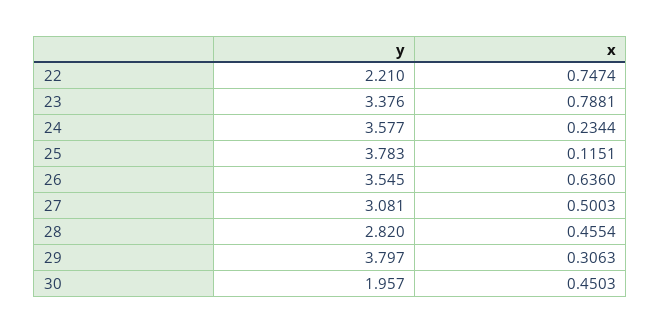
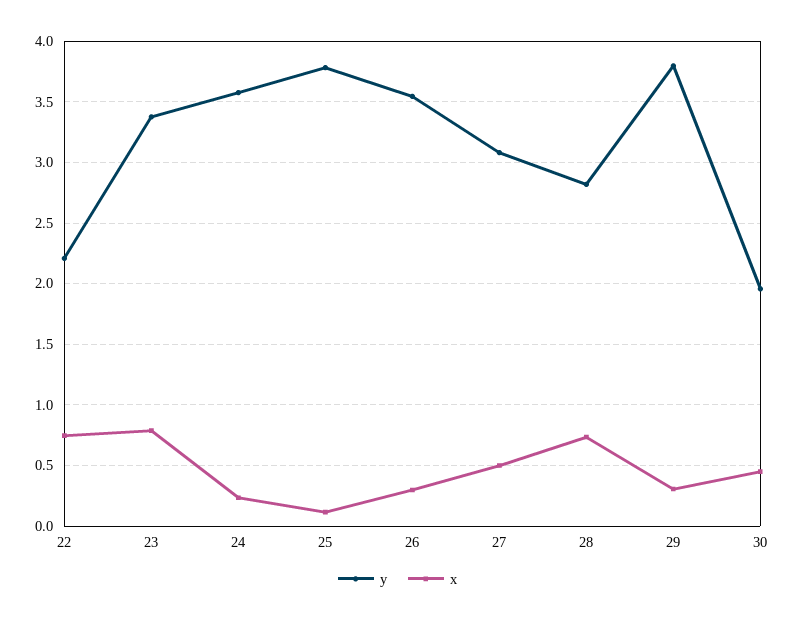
  {
    "y": {
      "22": 2.21,
      "23": 3.376,
      "24": 3.577,
      "25": 3.783,
      "26": 3.545,
      "27": 3.081,
      "28": 2.82,
      "29": 3.797,
      "30": 1.957
    },
    "x": {
      "22": 0.7474,
      "23": 0.7881,
      "24": 0.2344,
      "25": 0.1151,
-     "26": 0.636,
+     "26": 0.3,
      "27": 0.5003,
-     "28": 0.4554,
+     "28": 0.75,
      "29": 0.3063,
      "30": 0.4503
    }
  }

